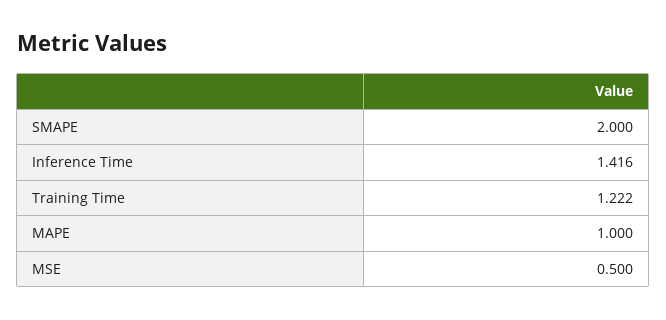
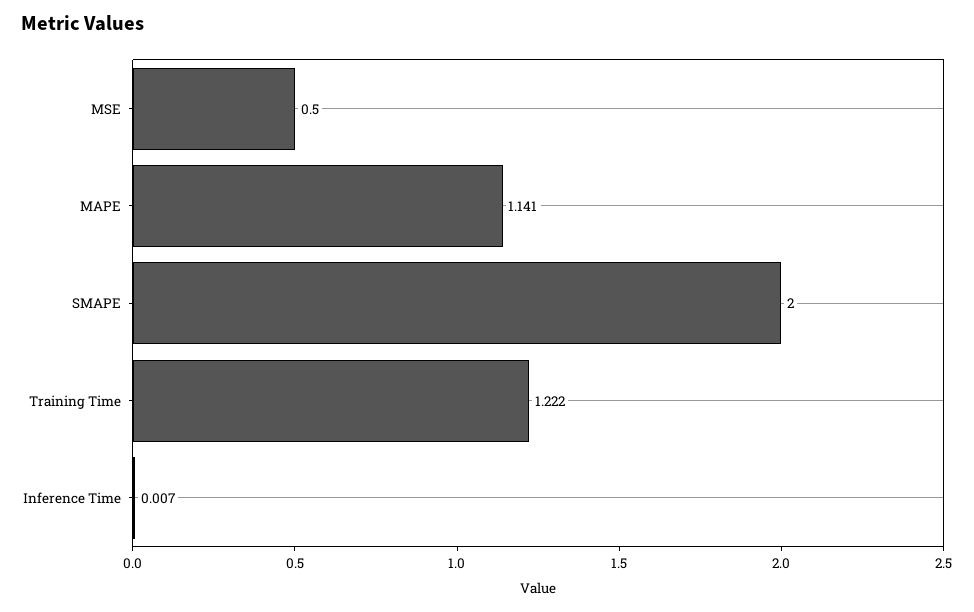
  {
    "SMAPE": 2,
-   "Inference Time": 1.416,
+   "Inference Time": 0.007,
    "Training Time": 1.222,
-   "MAPE": 1,
+   "MAPE": 1.141,
    "MSE": 0.5
  }

